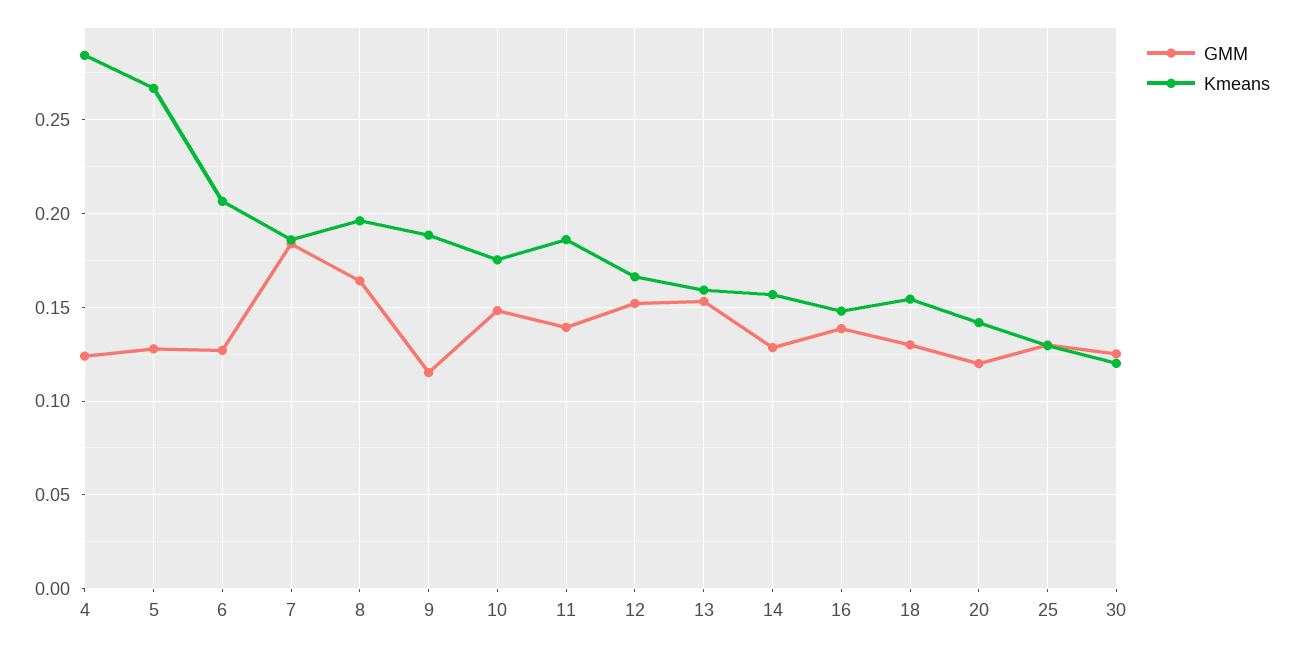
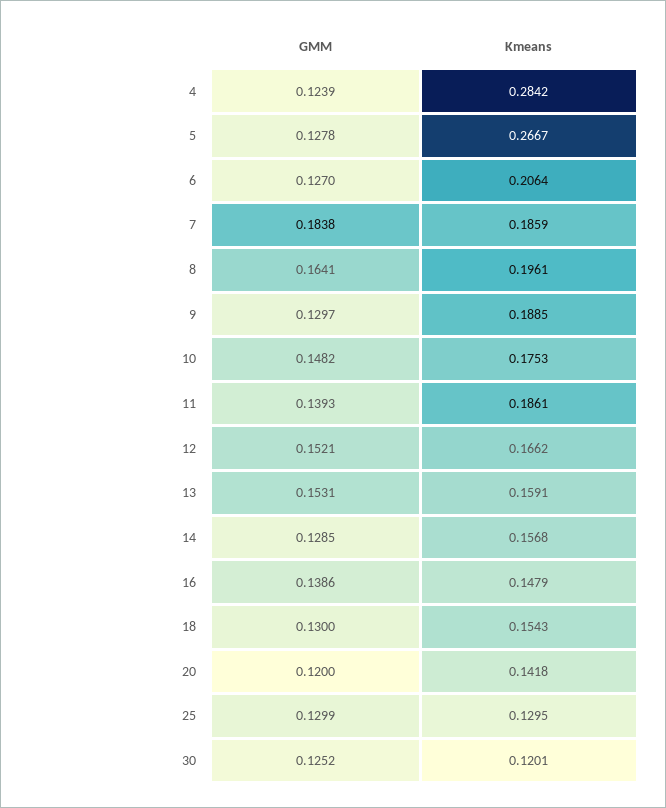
  {
    "GMM": {
      "4": 0.1239,
      "5": 0.1278,
      "6": 0.127,
      "7": 0.1838,
      "8": 0.1641,
-     "9": 0.115,
+     "9": 0.1297,
      "10": 0.1482,
      "11": 0.1393,
      "12": 0.1521,
      "13": 0.1531,
      "14": 0.1285,
      "16": 0.1386,
      "18": 0.13,
      "20": 0.12,
      "25": 0.1299,
      "30": 0.1252
    },
    "Kmeans": {
      "4": 0.2842,
      "5": 0.2667,
      "6": 0.2064,
      "7": 0.1859,
      "8": 0.1961,
      "9": 0.1885,
      "10": 0.1753,
      "11": 0.1861,
      "12": 0.1662,
      "13": 0.1591,
      "14": 0.1568,
      "16": 0.1479,
      "18": 0.1543,
      "20": 0.1418,
      "25": 0.1295,
      "30": 0.1201
    }
  }

